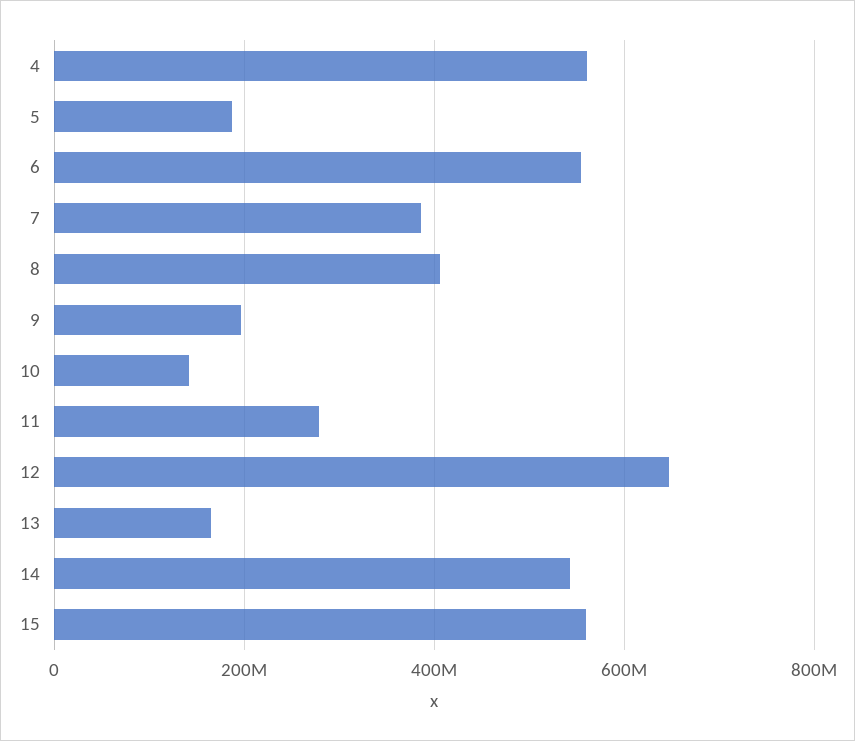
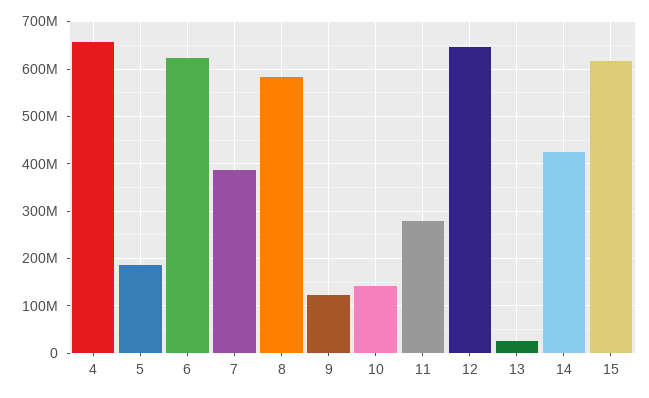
  {
-   "4": 560000000,
+   "4": 660000000,
    "5": 180000000,
-   "6": 560000000,
+   "6": 620000000,
    "7": 380000000,
-   "8": 400000000,
+   "8": 580000000,
-   "9": 200000000,
+   "9": 120000000,
    "10": 140000000,
    "11": 280000000,
    "12": 640000000,
-   "13": 160000000,
+   "13": 20000000,
-   "14": 540000000,
+   "14": 420000000,
-   "15": 560000000
+   "15": 620000000
  }

